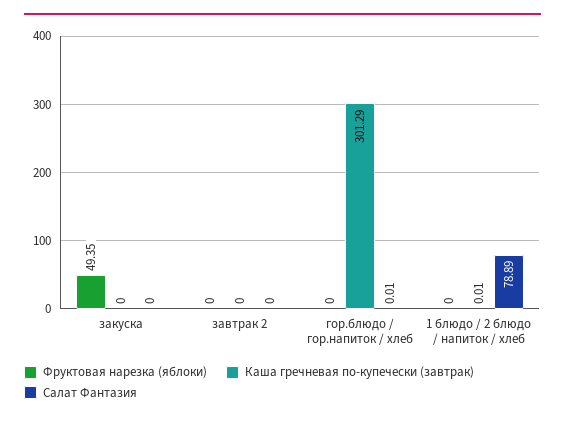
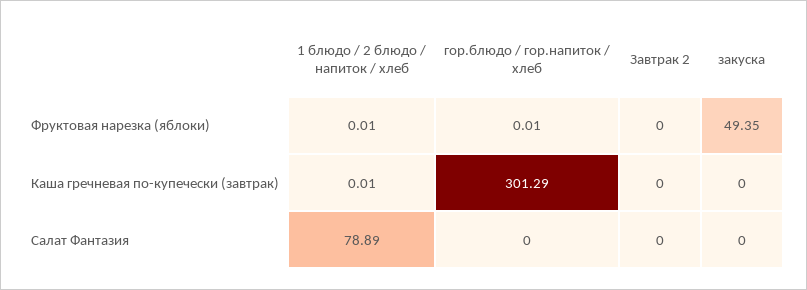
  {
    "Фруктовая нарезка (яблоки)": {
      "закуска": 49.35,
      "завтрак 2": 0,
-     "гор.блюдо / гор.напиток / хлеб": 0,
+     "гор.блюдо / гор.напиток / хлеб": 0.01,
-     "1 блюдо / 2 блюдо / напиток / хлеб": 0
+     "1 блюдо / 2 блюдо / напиток / хлеб": 0.01
    },
    "Каша гречневая по-купечески (завтрак)": {
      "закуска": 0,
      "завтрак 2": 0,
      "гор.блюдо / гор.напиток / хлеб": 301.29,
      "1 блюдо / 2 блюдо / напиток / хлеб": 0.01
    },
    "Салат Фантазия": {
      "закуска": 0,
      "завтрак 2": 0,
-     "гор.блюдо / гор.напиток / хлеб": 0.01,
+     "гор.блюдо / гор.напиток / хлеб": 0,
      "1 блюдо / 2 блюдо / напиток / хлеб": 78.89
    }
  }

